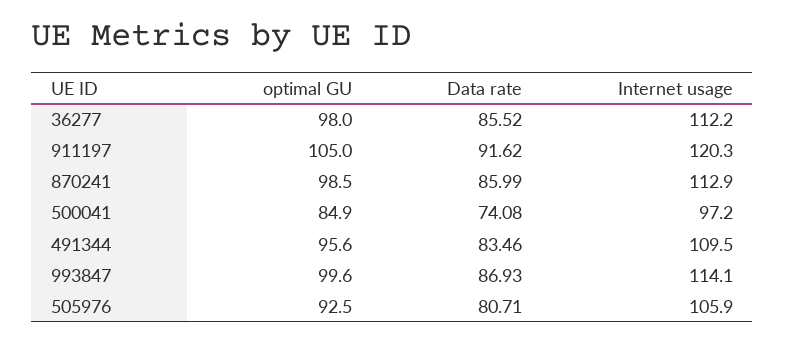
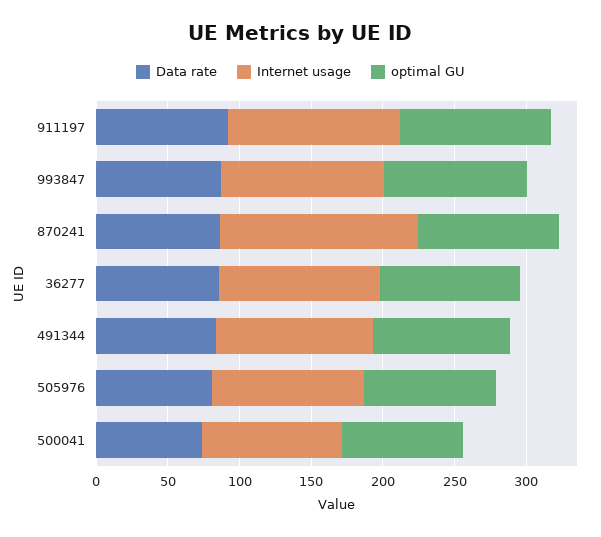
  {
    "optimal GU": {
      "36277": 98,
      "911197": 105,
      "870241": 98.5,
      "500041": 84.9,
      "491344": 95.6,
      "993847": 99.6,
      "505976": 92.5
    },
    "Data rate": {
      "36277": 85.52,
      "911197": 91.62,
      "870241": 85.99,
      "500041": 74.08,
      "491344": 83.46,
      "993847": 86.93,
      "505976": 80.71
    },
    "Internet usage": {
      "36277": 112.2,
      "911197": 120.3,
-     "870241": 112.9,
+     "870241": 140,
      "500041": 97.2,
      "491344": 109.5,
      "993847": 114.1,
      "505976": 105.9
    }
  }

